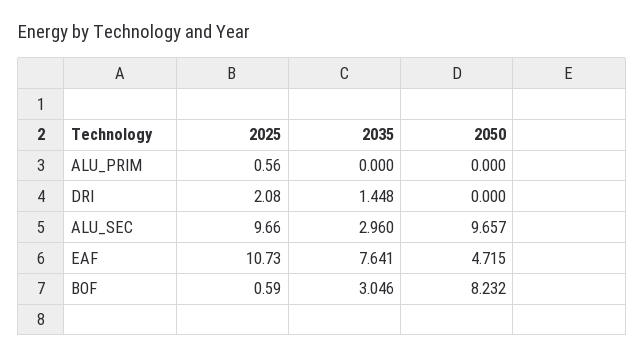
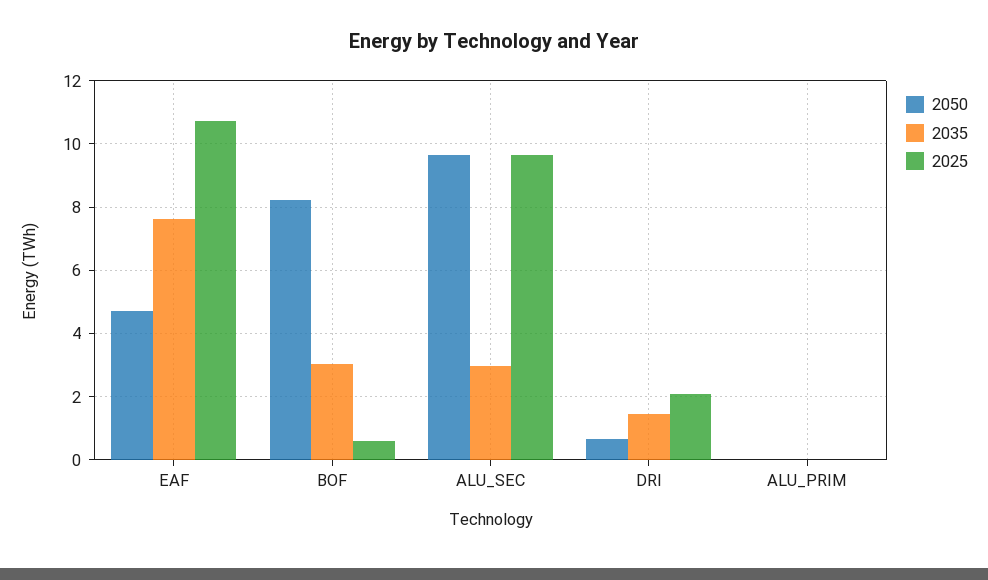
  {
    "2025": {
-     "ALU_PRIM": 0.56,
+     "ALU_PRIM": 0,
      "DRI": 2.08,
      "ALU_SEC": 9.66,
      "EAF": 10.73,
      "BOF": 0.59
    },
    "2035": {
      "ALU_PRIM": 0,
      "DRI": 1.448,
      "ALU_SEC": 2.96,
      "EAF": 7.641,
      "BOF": 3.046
    },
    "2050": {
      "ALU_PRIM": 0,
-     "DRI": 0,
+     "DRI": 0.6,
      "ALU_SEC": 9.657,
      "EAF": 4.715,
      "BOF": 8.232
    }
  }

